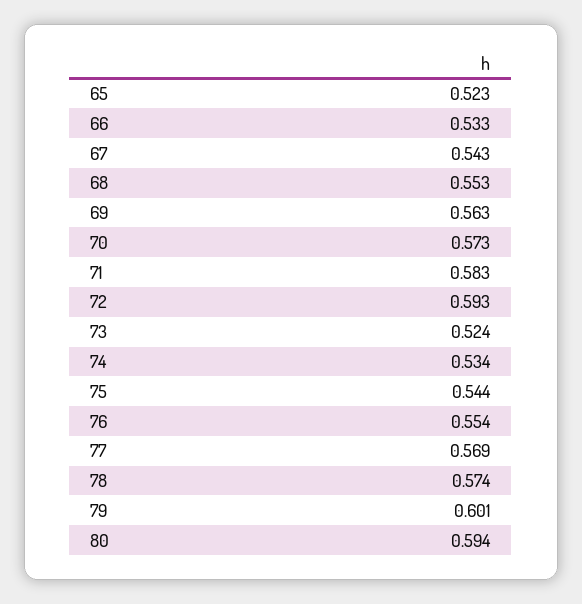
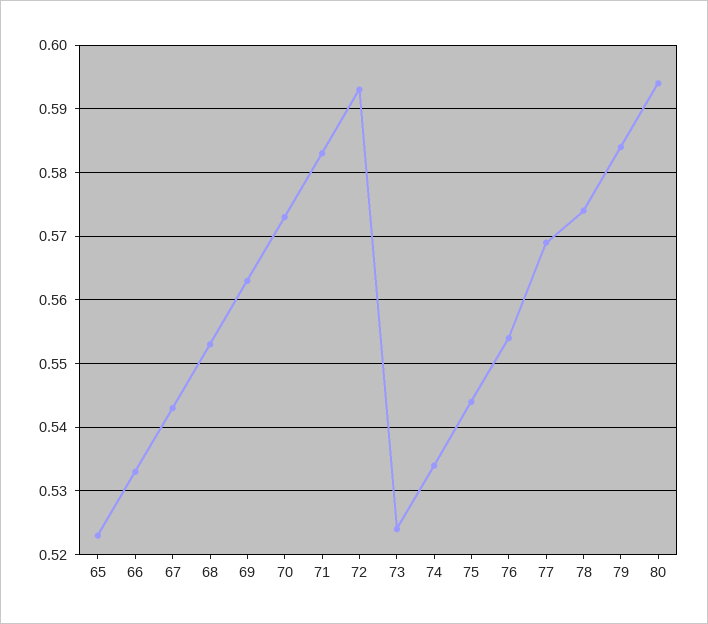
  {
    "65": 0.523,
    "66": 0.533,
    "67": 0.543,
    "68": 0.553,
    "69": 0.563,
    "70": 0.573,
    "71": 0.583,
    "72": 0.593,
    "73": 0.524,
    "74": 0.534,
    "75": 0.544,
    "76": 0.554,
    "77": 0.569,
    "78": 0.574,
-   "79": 0.601,
+   "79": 0.584,
    "80": 0.594
  }

